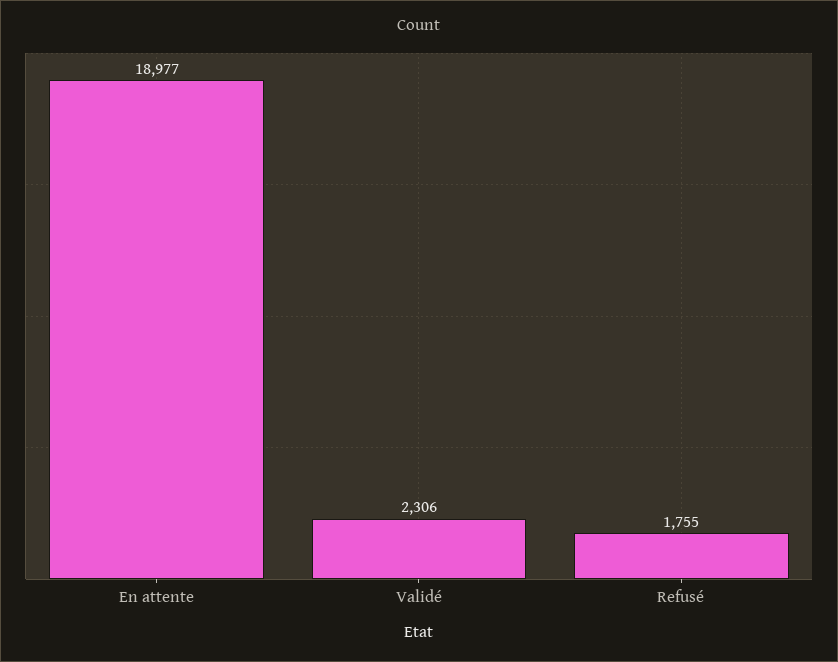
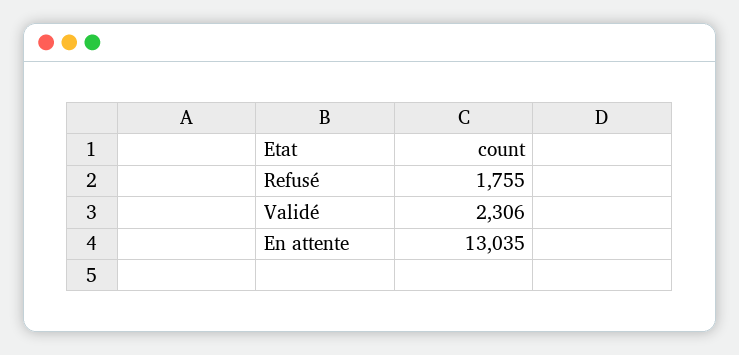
  {
-   "En attente": 18977,
+   "En attente": 13035,
    "Validé": 2306,
    "Refusé": 1755
  }

